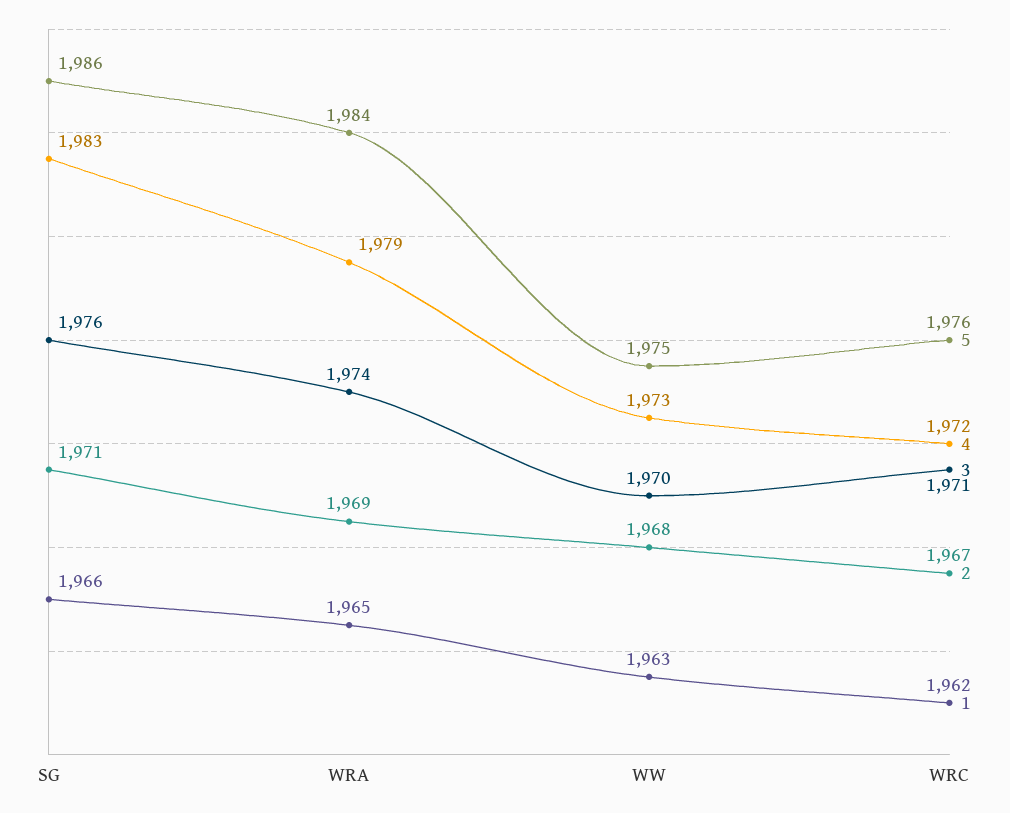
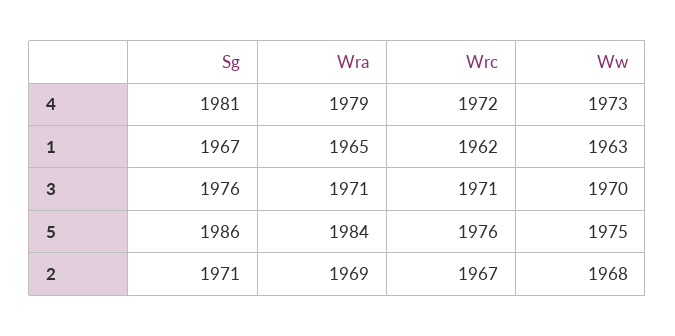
  {
    "5": {
      "SG": 1986,
      "WRA": 1984,
      "WW": 1975,
      "WRC": 1976
    },
    "4": {
-     "SG": 1983,
+     "SG": 1981,
      "WRA": 1979,
      "WW": 1973,
      "WRC": 1972
    },
    "3": {
      "SG": 1976,
-     "WRA": 1974,
+     "WRA": 1971,
      "WW": 1970,
      "WRC": 1971
    },
    "2": {
      "SG": 1971,
      "WRA": 1969,
      "WW": 1968,
      "WRC": 1967
    },
    "1": {
-     "SG": 1966,
+     "SG": 1967,
      "WRA": 1965,
      "WW": 1963,
      "WRC": 1962
    }
  }

